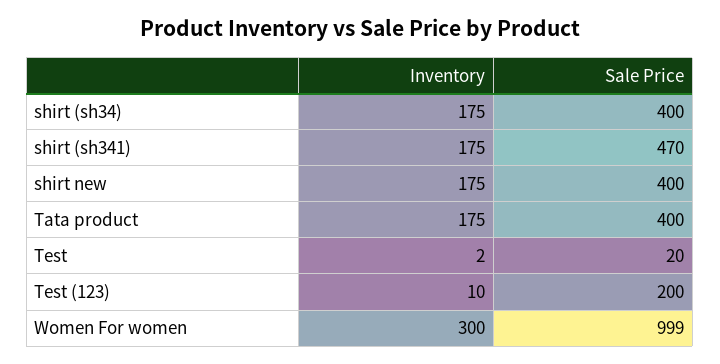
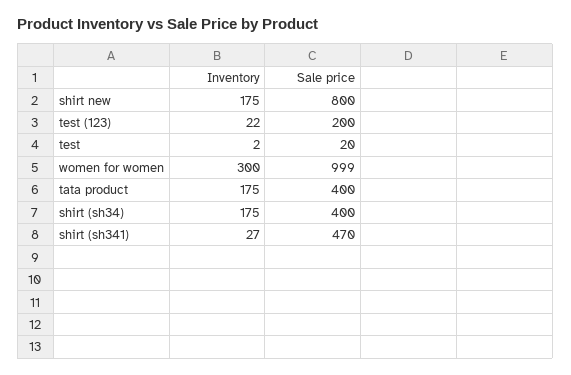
  {
    "Inventory": {
      "shirt (sh34)": 175,
-     "shirt (sh341)": 175,
+     "shirt (sh341)": 27,
      "shirt new": 175,
      "Tata product": 175,
      "Test": 2,
-     "Test (123)": 10,
+     "Test (123)": 22,
      "Women For women": 300
    },
    "Sale Price": {
      "shirt (sh34)": 400,
      "shirt (sh341)": 470,
-     "shirt new": 400,
+     "shirt new": 800,
      "Tata product": 400,
      "Test": 20,
      "Test (123)": 200,
      "Women For women": 999
    }
  }

